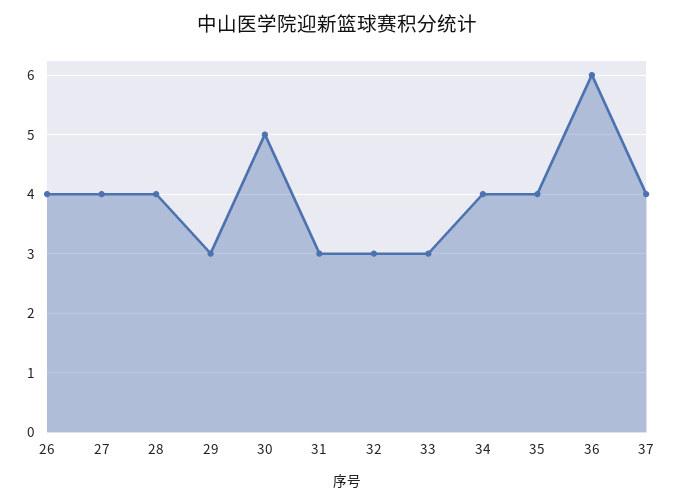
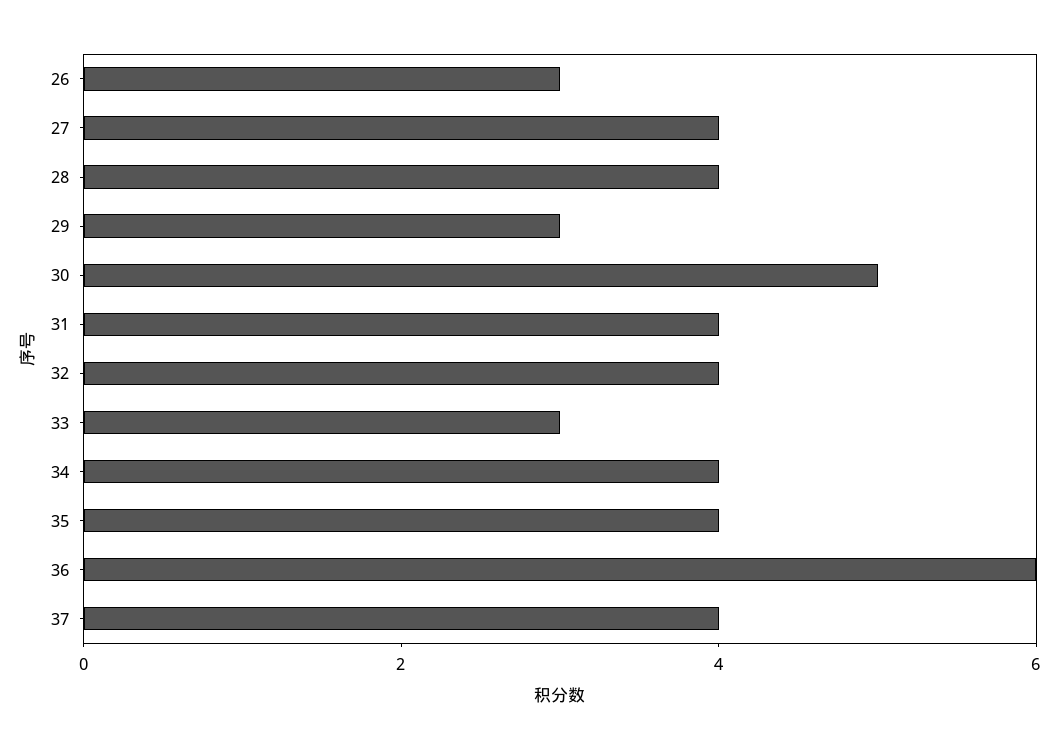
  {
-   "26": 4,
+   "26": 3,
    "27": 4,
    "28": 4,
    "29": 3,
    "30": 5,
-   "31": 3,
+   "31": 4,
-   "32": 3,
+   "32": 4,
    "33": 3,
    "34": 4,
    "35": 4,
    "36": 6,
    "37": 4
  }

